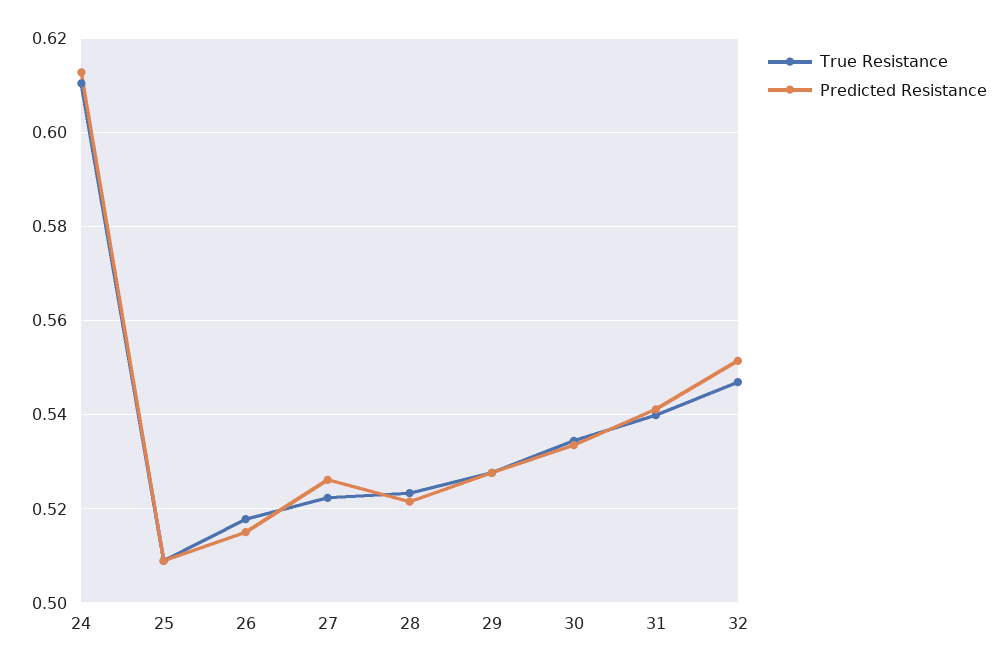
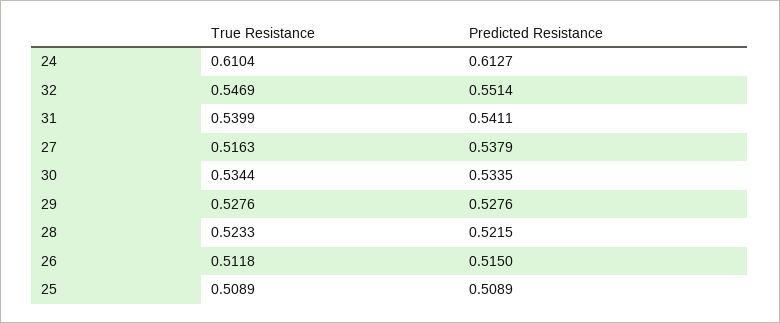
  {
    "True Resistance": {
      "24": 0.6104,
      "25": 0.5089,
-     "26": 0.518,
+     "26": 0.5118,
-     "27": 0.522,
+     "27": 0.5163,
      "28": 0.5233,
      "29": 0.5276,
      "30": 0.5344,
      "31": 0.5399,
      "32": 0.5469
    },
    "Predicted Resistance": {
      "24": 0.6127,
      "25": 0.5089,
      "26": 0.515,
-     "27": 0.526,
+     "27": 0.5379,
      "28": 0.5215,
      "29": 0.5276,
      "30": 0.5335,
      "31": 0.5411,
      "32": 0.5514
    }
  }

